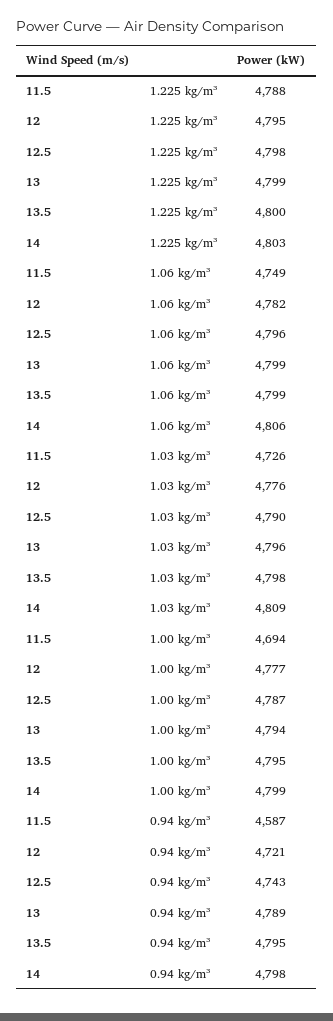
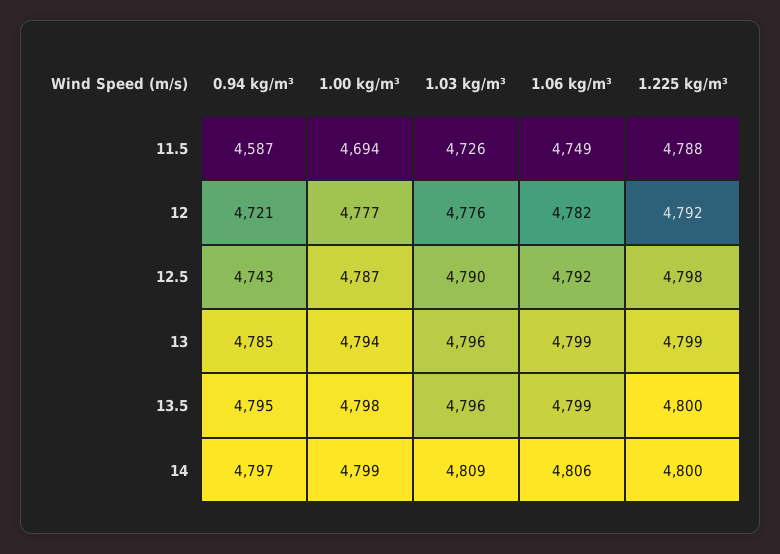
  {
    "11.5": {
      "1.225 kg/m³": 4788,
      "1.06 kg/m³": 4749,
      "1.03 kg/m³": 4726,
      "1.00 kg/m³": 4694,
      "0.94 kg/m³": 4587
    },
    "12": {
-     "1.225 kg/m³": 4795,
+     "1.225 kg/m³": 4792,
      "1.06 kg/m³": 4782,
      "1.03 kg/m³": 4776,
      "1.00 kg/m³": 4777,
      "0.94 kg/m³": 4721
    },
    "12.5": {
      "1.225 kg/m³": 4798,
-     "1.06 kg/m³": 4796,
+     "1.06 kg/m³": 4792,
      "1.03 kg/m³": 4790,
      "1.00 kg/m³": 4787,
      "0.94 kg/m³": 4743
    },
    "13": {
      "1.225 kg/m³": 4799,
      "1.06 kg/m³": 4799,
      "1.03 kg/m³": 4796,
      "1.00 kg/m³": 4794,
-     "0.94 kg/m³": 4789
+     "0.94 kg/m³": 4785
    },
    "13.5": {
      "1.225 kg/m³": 4800,
      "1.06 kg/m³": 4799,
-     "1.03 kg/m³": 4798,
+     "1.03 kg/m³": 4796,
-     "1.00 kg/m³": 4795,
+     "1.00 kg/m³": 4798,
      "0.94 kg/m³": 4795
    },
    "14": {
-     "1.225 kg/m³": 4803,
+     "1.225 kg/m³": 4800,
      "1.06 kg/m³": 4806,
      "1.03 kg/m³": 4809,
      "1.00 kg/m³": 4799,
-     "0.94 kg/m³": 4798
+     "0.94 kg/m³": 4797
    }
  }

